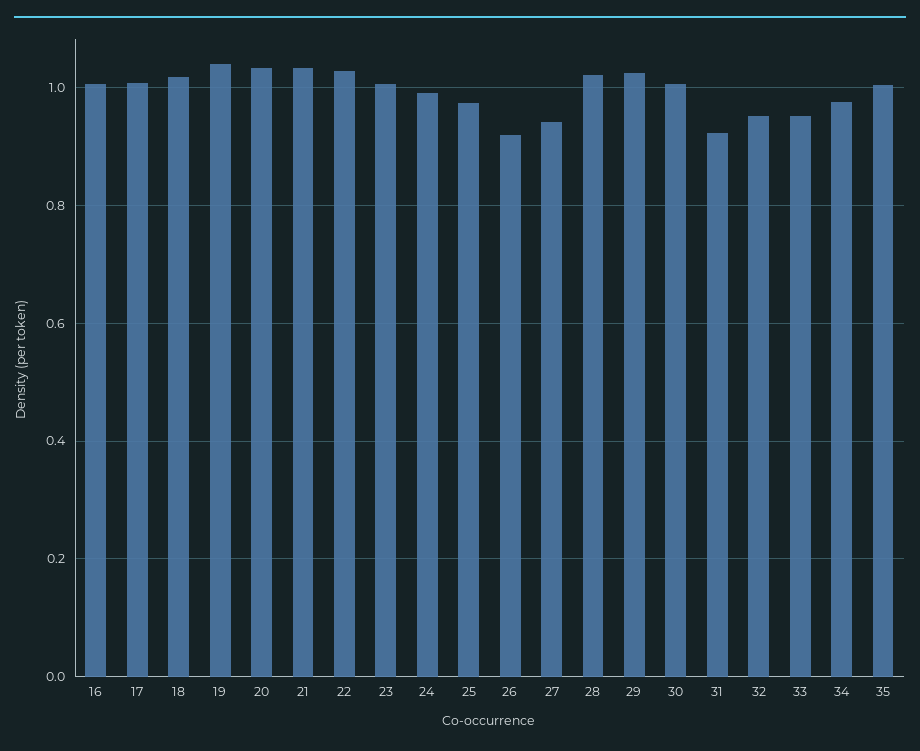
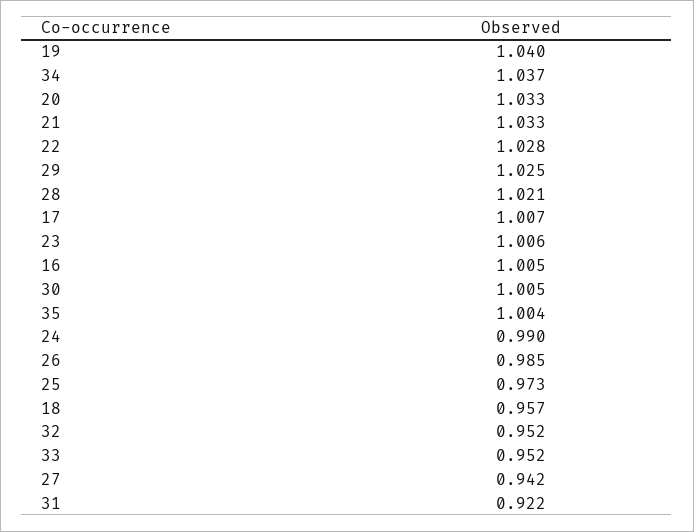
  {
    "16": 1.005,
    "17": 1.007,
-   "18": 1.02,
+   "18": 0.957,
    "19": 1.04,
    "20": 1.033,
    "21": 1.033,
    "22": 1.028,
    "23": 1.006,
    "24": 0.99,
    "25": 0.973,
-   "26": 0.92,
+   "26": 0.985,
    "27": 0.942,
    "28": 1.021,
    "29": 1.025,
    "30": 1.005,
    "31": 0.922,
    "32": 0.952,
    "33": 0.952,
-   "34": 0.98,
+   "34": 1.037,
    "35": 1.004
  }

